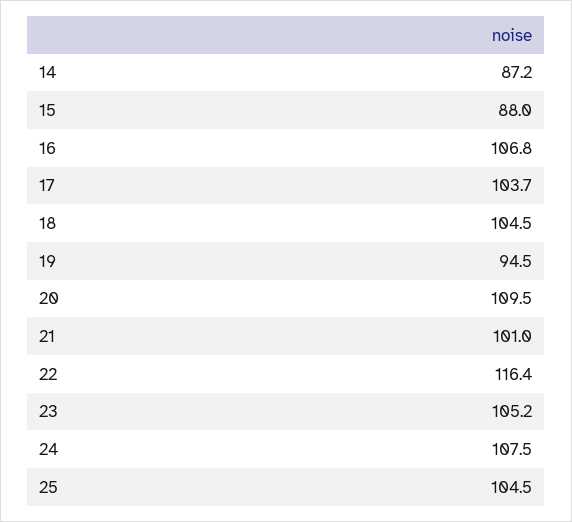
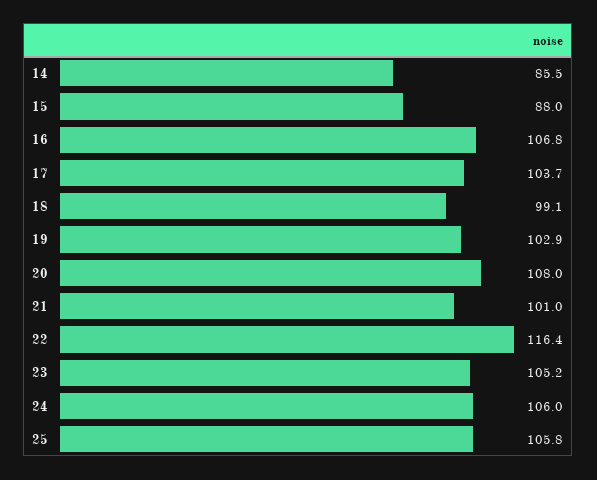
  {
-   "14": 87.2,
+   "14": 85.5,
    "15": 88,
    "16": 106.8,
    "17": 103.7,
-   "18": 104.5,
+   "18": 99.1,
-   "19": 94.5,
+   "19": 102.9,
-   "20": 109.5,
+   "20": 108,
    "21": 101,
    "22": 116.4,
    "23": 105.2,
-   "24": 107.5,
+   "24": 106,
-   "25": 104.5
+   "25": 105.8
  }

